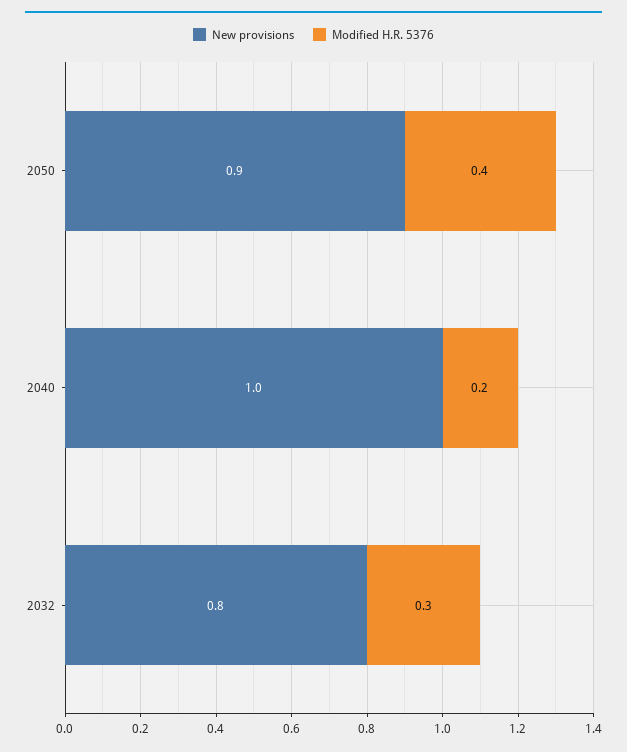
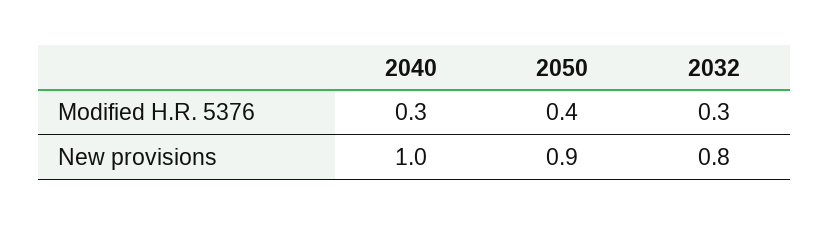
  {
    "New provisions": {
      "2050": 0.9,
      "2040": 1,
      "2032": 0.8
    },
    "Modified H.R. 5376": {
      "2050": 0.4,
-     "2040": 0.2,
+     "2040": 0.3,
      "2032": 0.3
    }
  }

